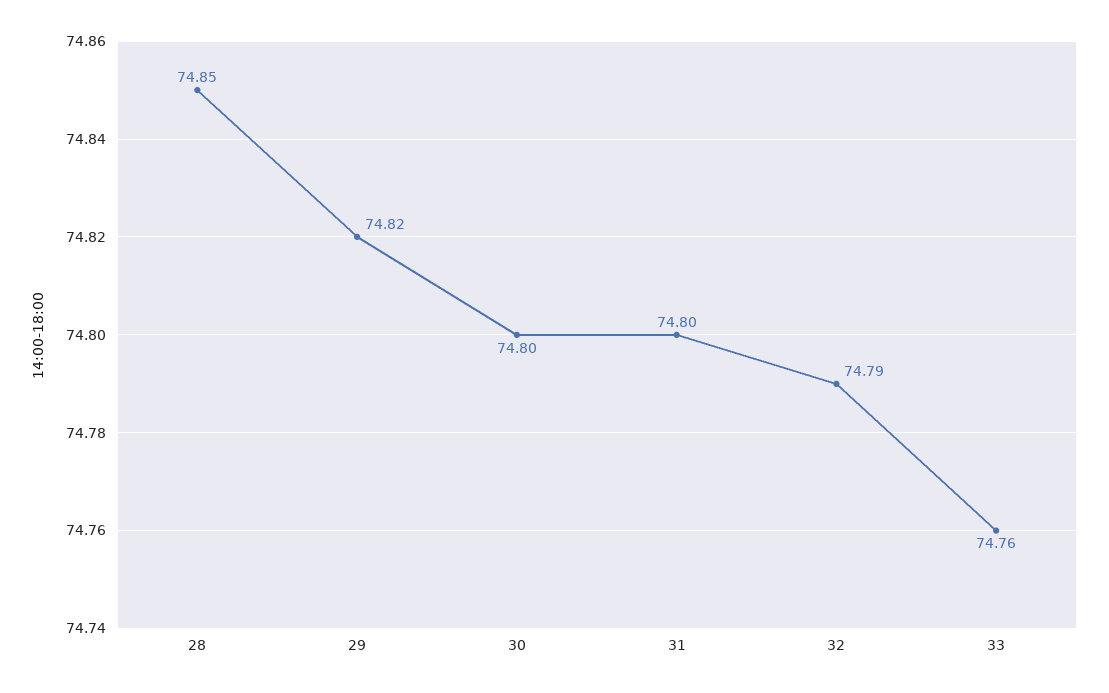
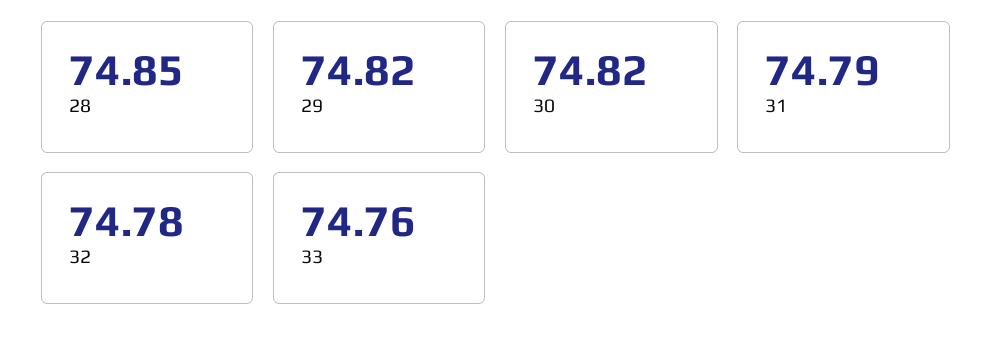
  {
    "28": 74.85,
    "29": 74.82,
-   "30": 74.8,
+   "30": 74.82,
-   "31": 74.8,
+   "31": 74.79,
-   "32": 74.79,
+   "32": 74.78,
    "33": 74.76
  }

